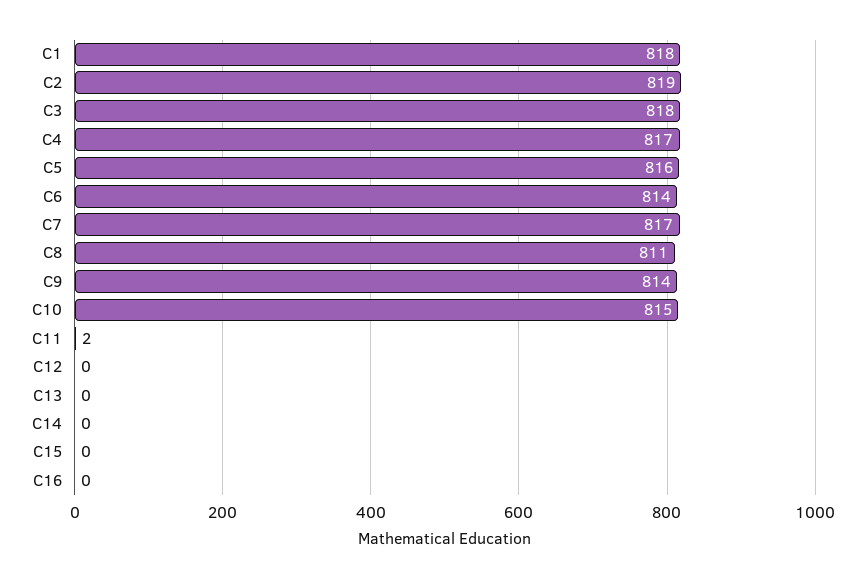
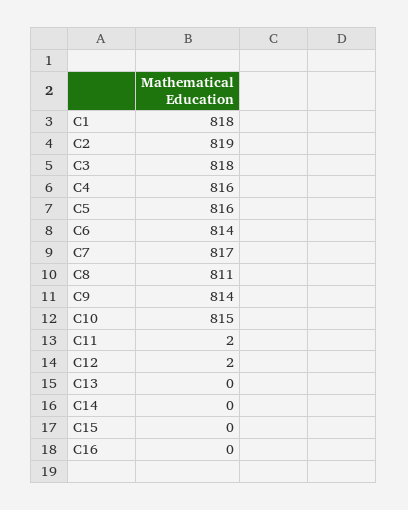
  {
    "C1": 818,
    "C2": 819,
    "C3": 818,
-   "C4": 817,
+   "C4": 816,
    "C5": 816,
    "C6": 814,
    "C7": 817,
    "C8": 811,
    "C9": 814,
    "C10": 815,
    "C11": 2,
-   "C12": 0,
+   "C12": 2,
    "C13": 0,
    "C14": 0,
    "C15": 0,
    "C16": 0
  }

